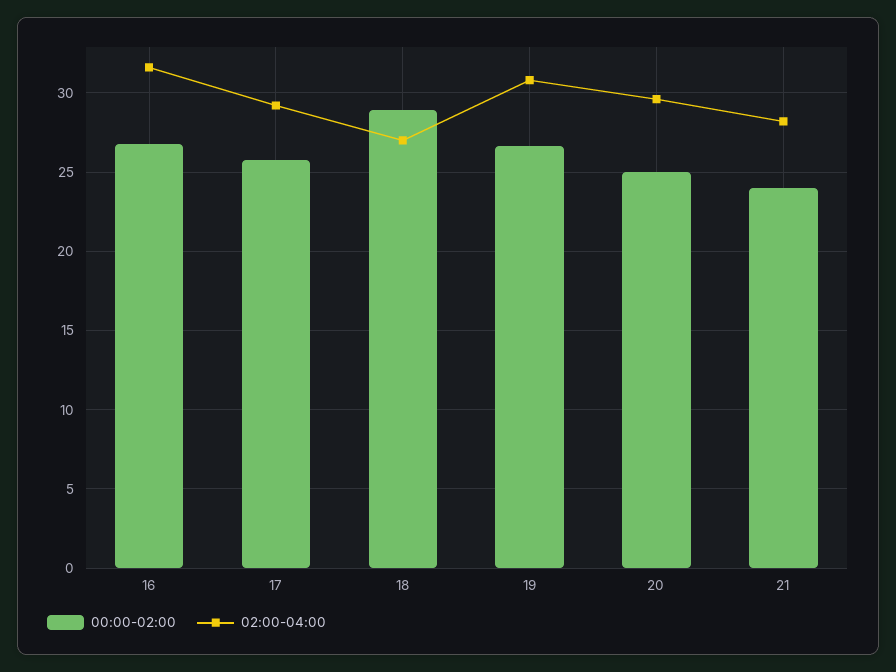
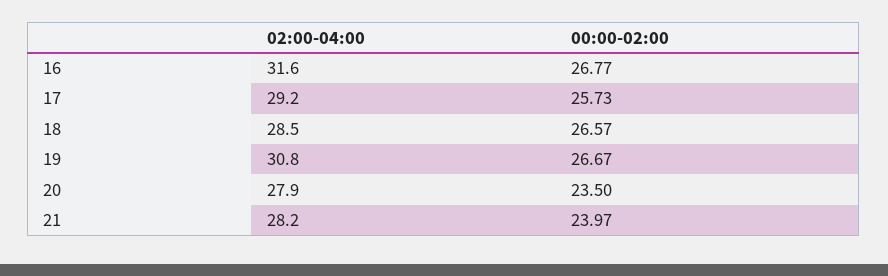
  {
    "00:00-02:00": {
      "16": 26.77,
      "17": 25.73,
-     "18": 29,
+     "18": 26.57,
      "19": 26.67,
-     "20": 25,
+     "20": 23.5,
      "21": 23.97
    },
    "02:00-04:00": {
      "16": 31.6,
      "17": 29.2,
-     "18": 27,
+     "18": 28.5,
      "19": 30.8,
-     "20": 29.5,
+     "20": 27.9,
      "21": 28.2
    }
  }

